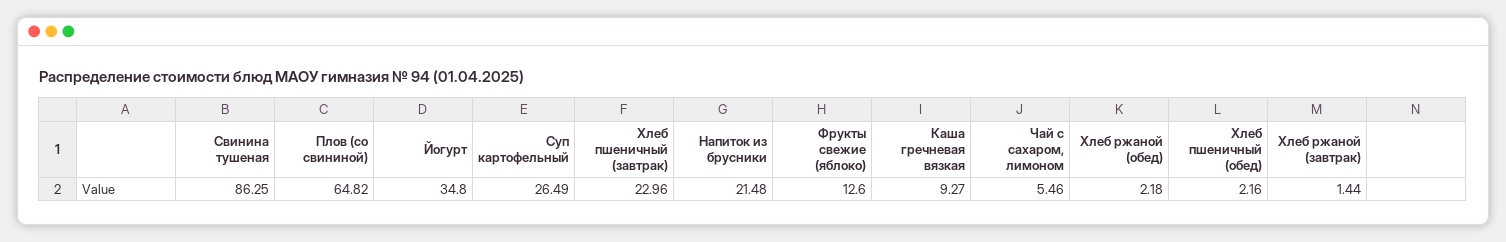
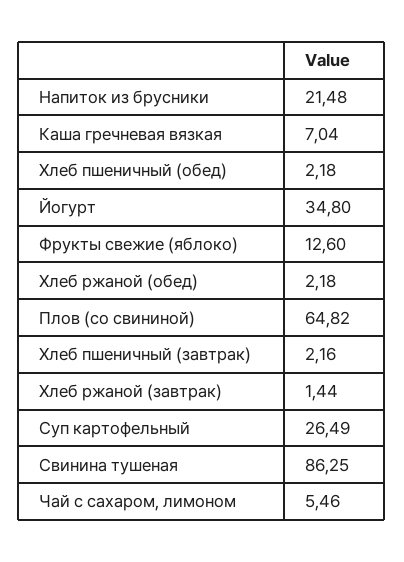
  {
    "Свинина тушеная": 86.25,
    "Плов (со свининой)": 64.82,
    "Йогурт": 34.8,
    "Суп картофельный": 26.49,
-   "Хлеб пшеничный (завтрак)": 22.96,
+   "Хлеб пшеничный (завтрак)": 2.16,
    "Напиток из брусники": 21.48,
    "Фрукты свежие (яблоко)": 12.6,
-   "Каша гречневая вязкая": 9.27,
+   "Каша гречневая вязкая": 7.04,
    "Чай с сахаром, лимоном": 5.46,
    "Хлеб ржаной (обед)": 2.18,
-   "Хлеб пшеничный (обед)": 2.16,
+   "Хлеб пшеничный (обед)": 2.18,
    "Хлеб ржаной (завтрак)": 1.44
  }

